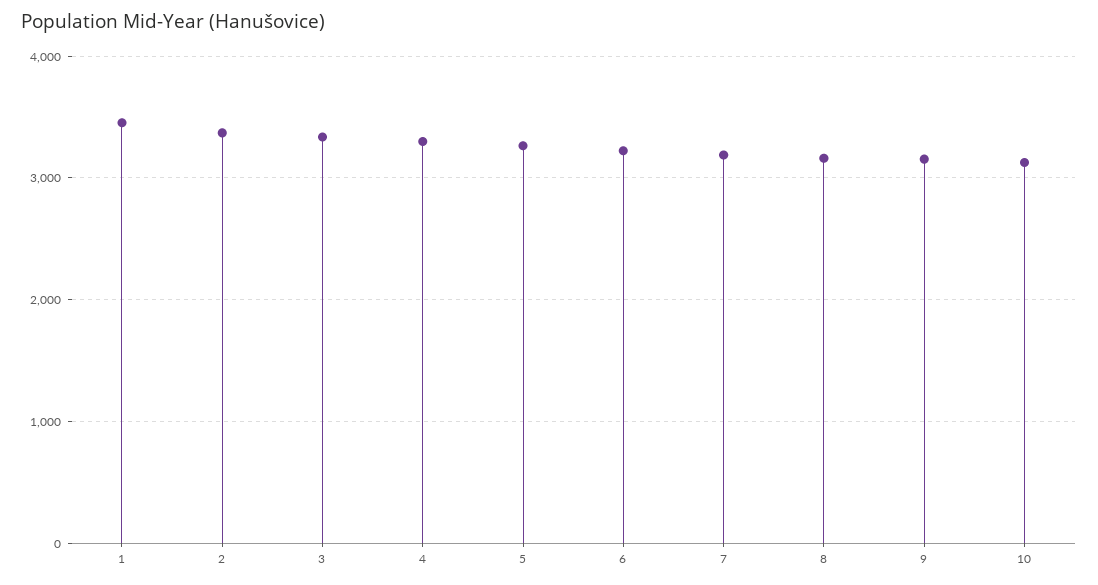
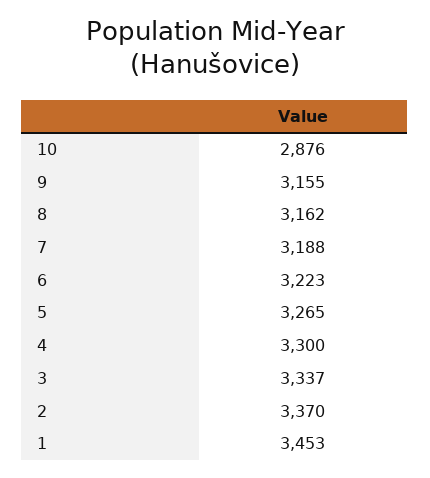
  {
    "1": 3453,
    "2": 3370,
    "3": 3337,
    "4": 3300,
    "5": 3265,
    "6": 3223,
    "7": 3188,
    "8": 3162,
    "9": 3155,
-   "10": 3100
+   "10": 2876
  }

